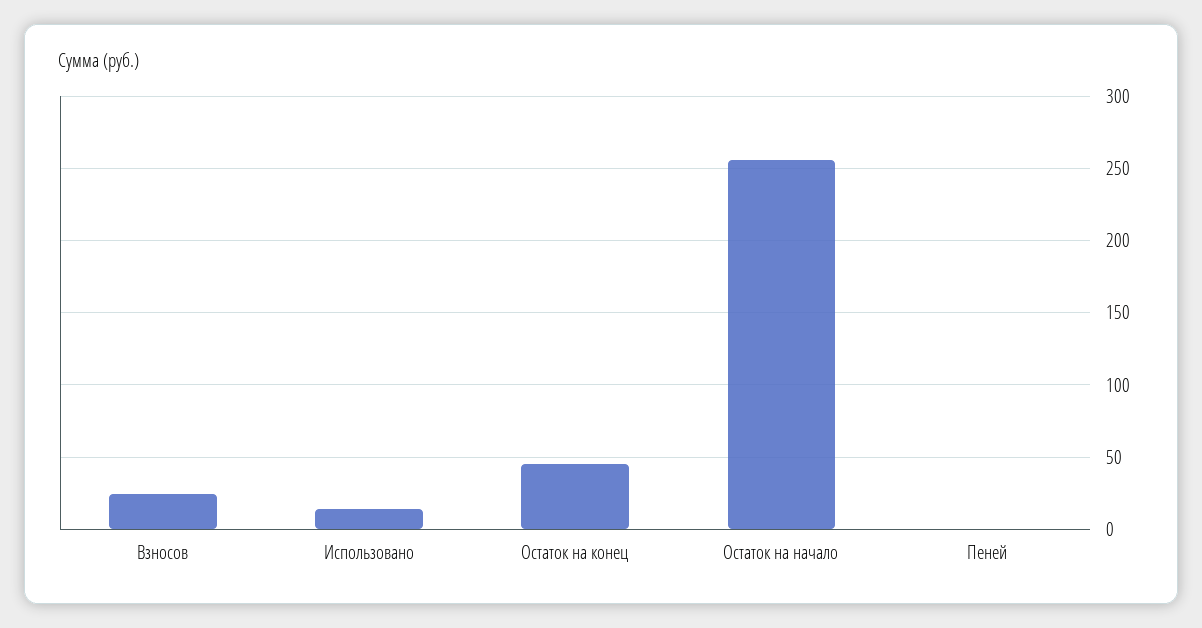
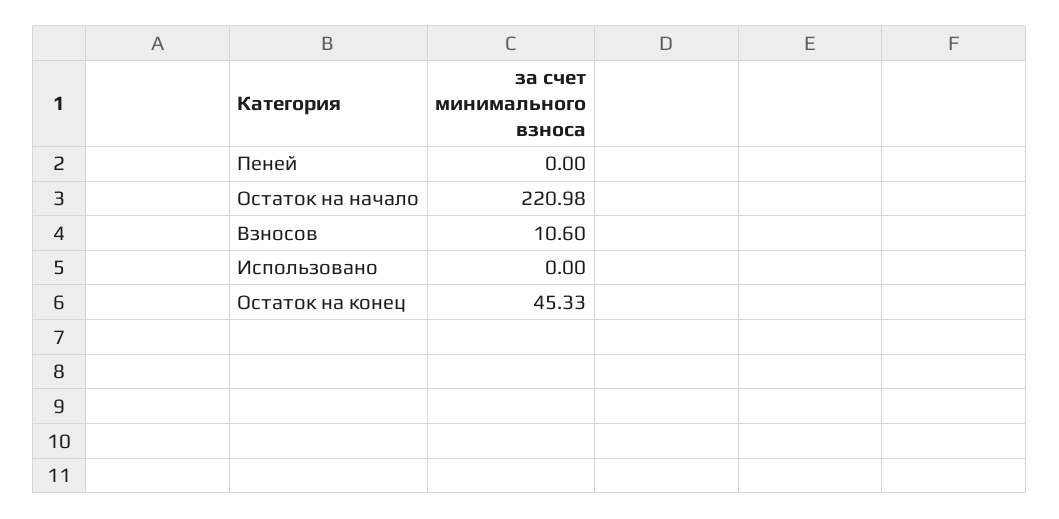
  {
-   "Взносов": 25,
+   "Взносов": 10.6,
-   "Использовано": 15,
+   "Использовано": 0,
    "Остаток на конец": 45.33,
-   "Остаток на начало": 255,
+   "Остаток на начало": 220.98,
    "Пеней": 0
  }

